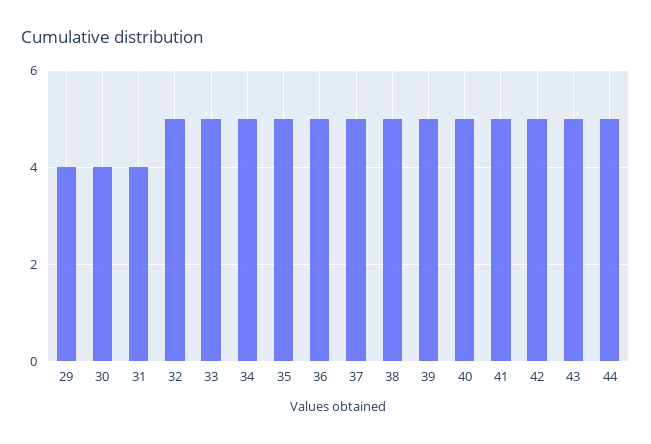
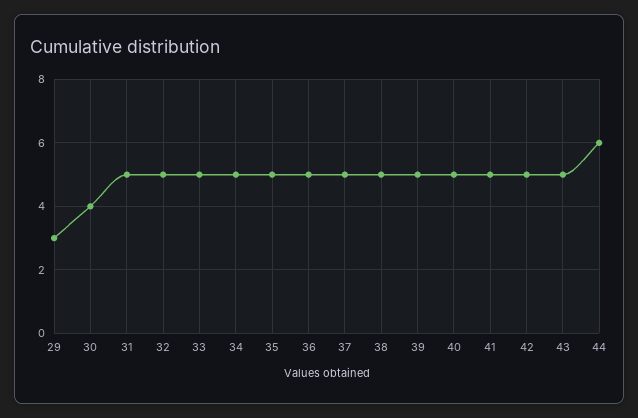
  {
-   "29": 4,
+   "29": 3,
    "30": 4,
-   "31": 4,
+   "31": 5,
    "32": 5,
    "33": 5,
    "34": 5,
    "35": 5,
    "36": 5,
    "37": 5,
    "38": 5,
    "39": 5,
    "40": 5,
    "41": 5,
    "42": 5,
    "43": 5,
-   "44": 5
+   "44": 6
  }

